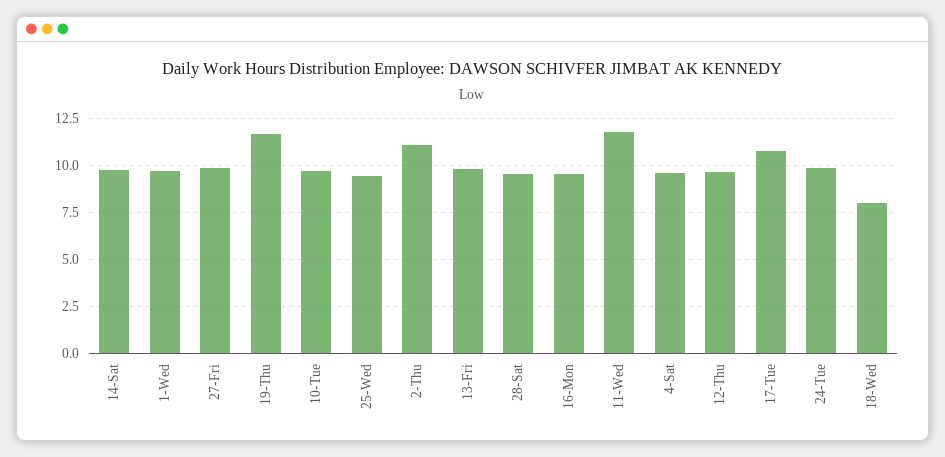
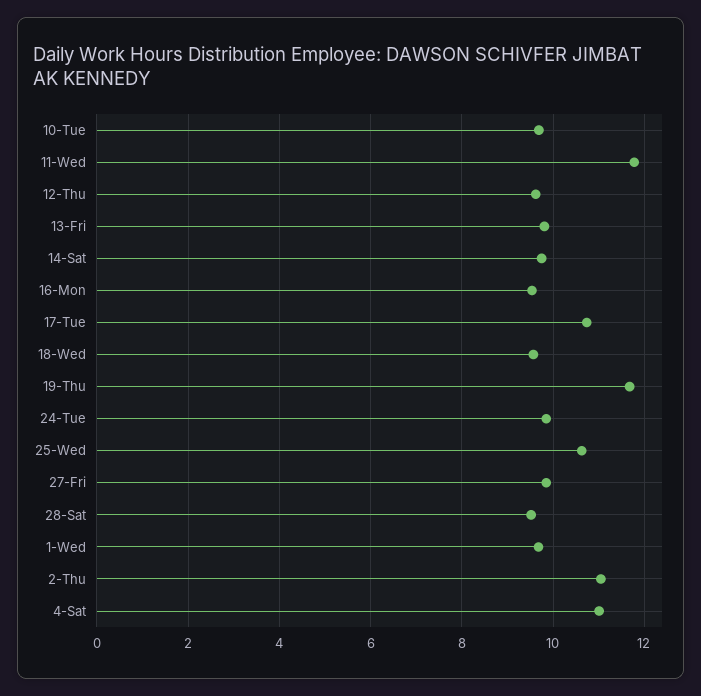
  {
    "14-Sat": 9.8,
    "1-Wed": 9.6,
    "27-Fri": 9.8,
    "19-Thu": 11.6,
    "10-Tue": 9.6,
-   "25-Wed": 9.5,
+   "25-Wed": 10.6,
    "2-Thu": 11,
    "13-Fri": 9.8,
    "28-Sat": 9.6,
    "16-Mon": 9.6,
    "11-Wed": 11.8,
-   "4-Sat": 9.5,
+   "4-Sat": 11,
    "12-Thu": 9.6,
    "17-Tue": 10.8,
    "24-Tue": 9.8,
-   "18-Wed": 8
+   "18-Wed": 9.6
  }

